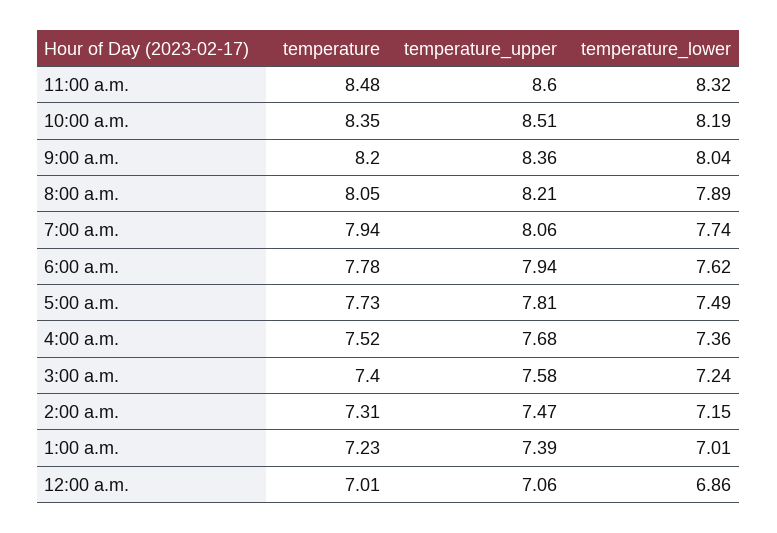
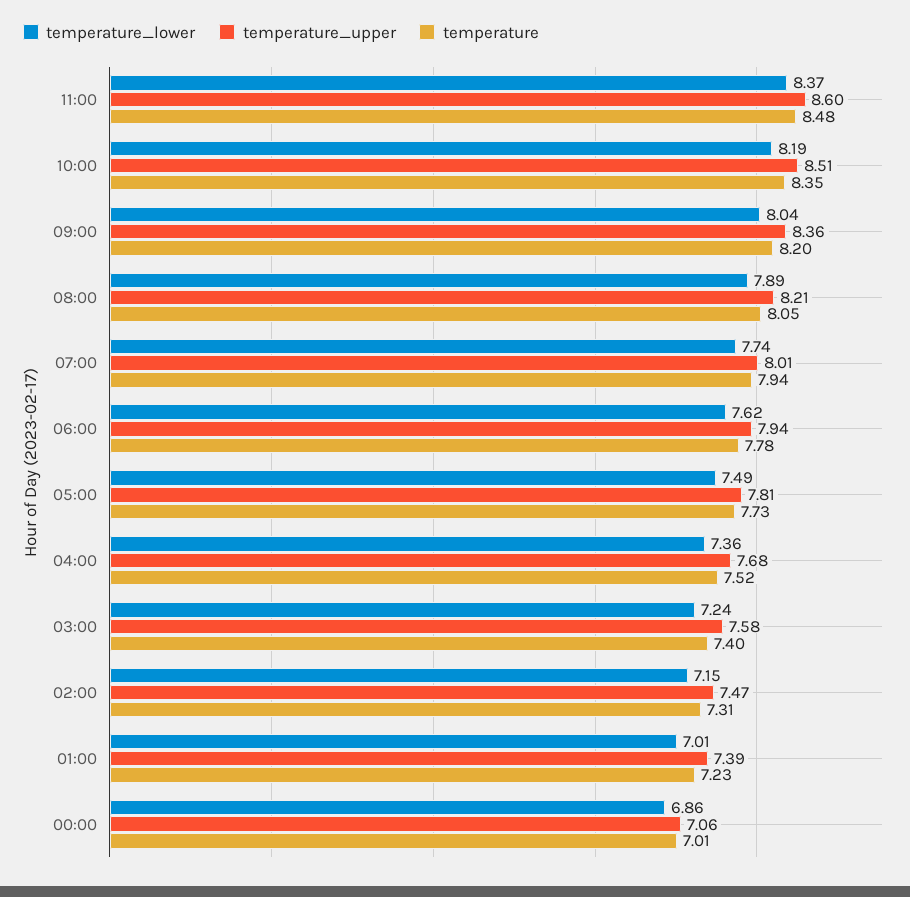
  {
    "temperature": {
      "11:00 a.m.": 8.48,
      "10:00 a.m.": 8.35,
      "9:00 a.m.": 8.2,
      "8:00 a.m.": 8.05,
      "7:00 a.m.": 7.94,
      "6:00 a.m.": 7.78,
      "5:00 a.m.": 7.73,
      "4:00 a.m.": 7.52,
      "3:00 a.m.": 7.4,
      "2:00 a.m.": 7.31,
      "1:00 a.m.": 7.23,
      "12:00 a.m.": 7.01
    },
    "temperature_upper": {
      "11:00 a.m.": 8.6,
      "10:00 a.m.": 8.51,
      "9:00 a.m.": 8.36,
      "8:00 a.m.": 8.21,
-     "7:00 a.m.": 8.06,
+     "7:00 a.m.": 8.01,
      "6:00 a.m.": 7.94,
      "5:00 a.m.": 7.81,
      "4:00 a.m.": 7.68,
      "3:00 a.m.": 7.58,
      "2:00 a.m.": 7.47,
      "1:00 a.m.": 7.39,
      "12:00 a.m.": 7.06
    },
    "temperature_lower": {
-     "11:00 a.m.": 8.32,
+     "11:00 a.m.": 8.37,
      "10:00 a.m.": 8.19,
      "9:00 a.m.": 8.04,
      "8:00 a.m.": 7.89,
      "7:00 a.m.": 7.74,
      "6:00 a.m.": 7.62,
      "5:00 a.m.": 7.49,
      "4:00 a.m.": 7.36,
      "3:00 a.m.": 7.24,
      "2:00 a.m.": 7.15,
      "1:00 a.m.": 7.01,
      "12:00 a.m.": 6.86
    }
  }

